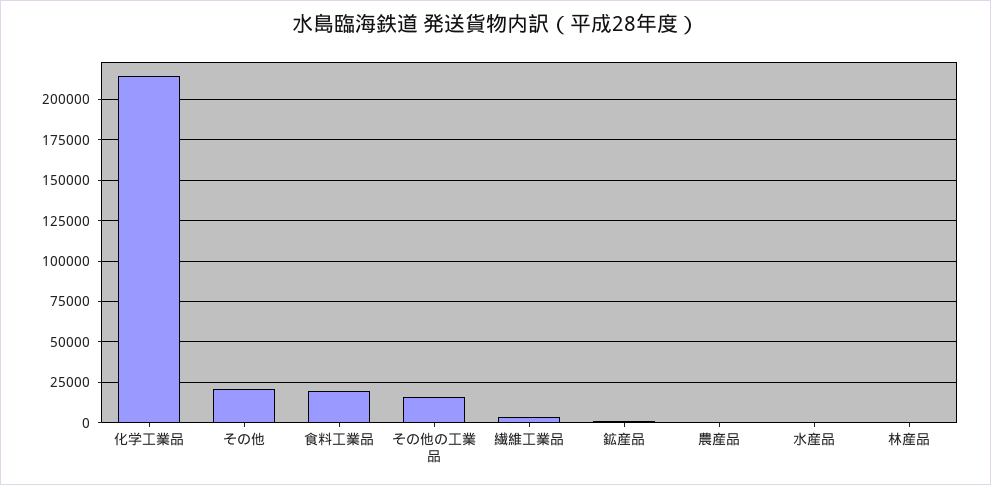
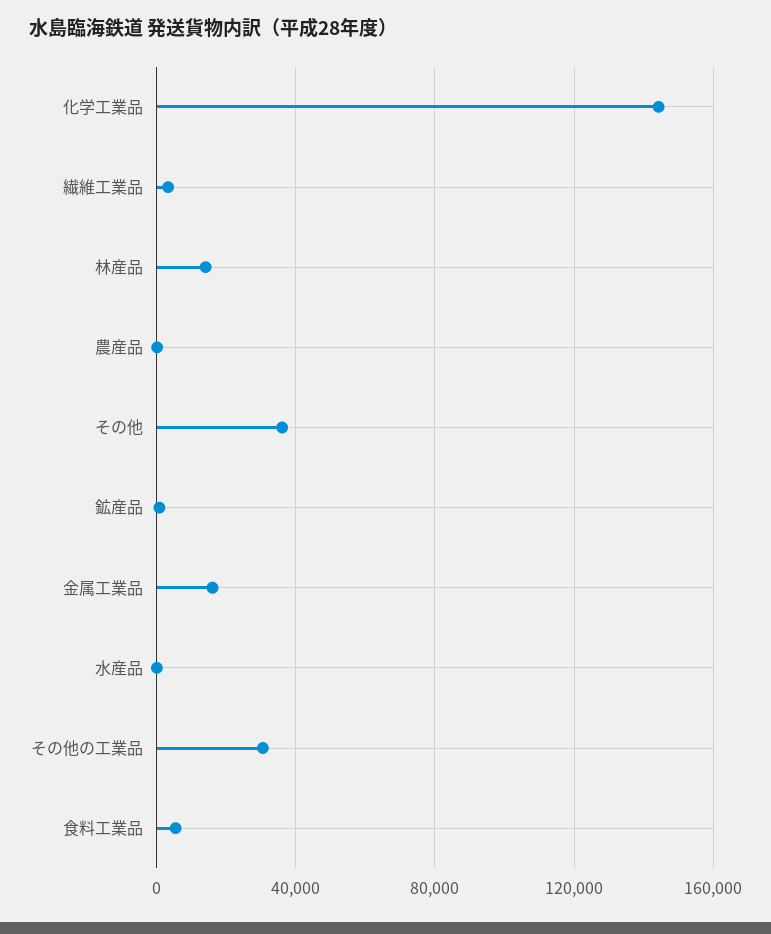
  {
-   "化学工業品": 215000,
+   "化学工業品": 145000,
-   "その他": 20000,
+   "その他": 35000,
-   "食料工業品": 20000,
+   "食料工業品": 5000,
-   "その他の工業品": 15000,
+   "その他の工業品": 30000,
    "繊維工業品": 5000,
    "鉱産品": 0,
    "農産品": 0,
    "水産品": 0,
-   "林産品": 0
+   "林産品": 15000,
+   "金属工業品": 15000
  }

